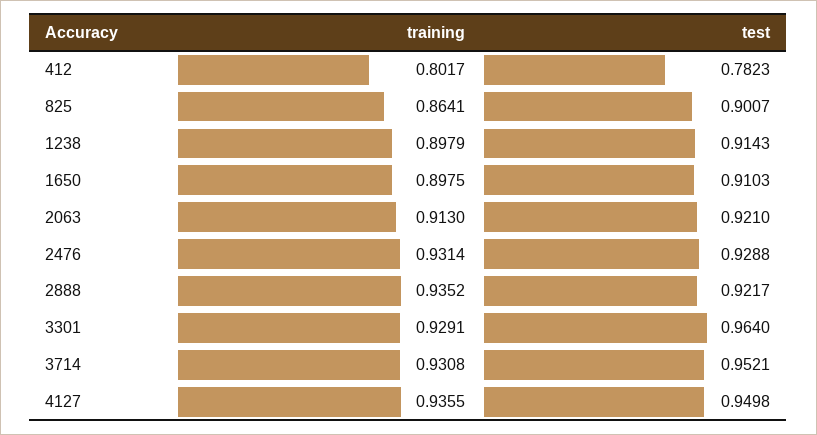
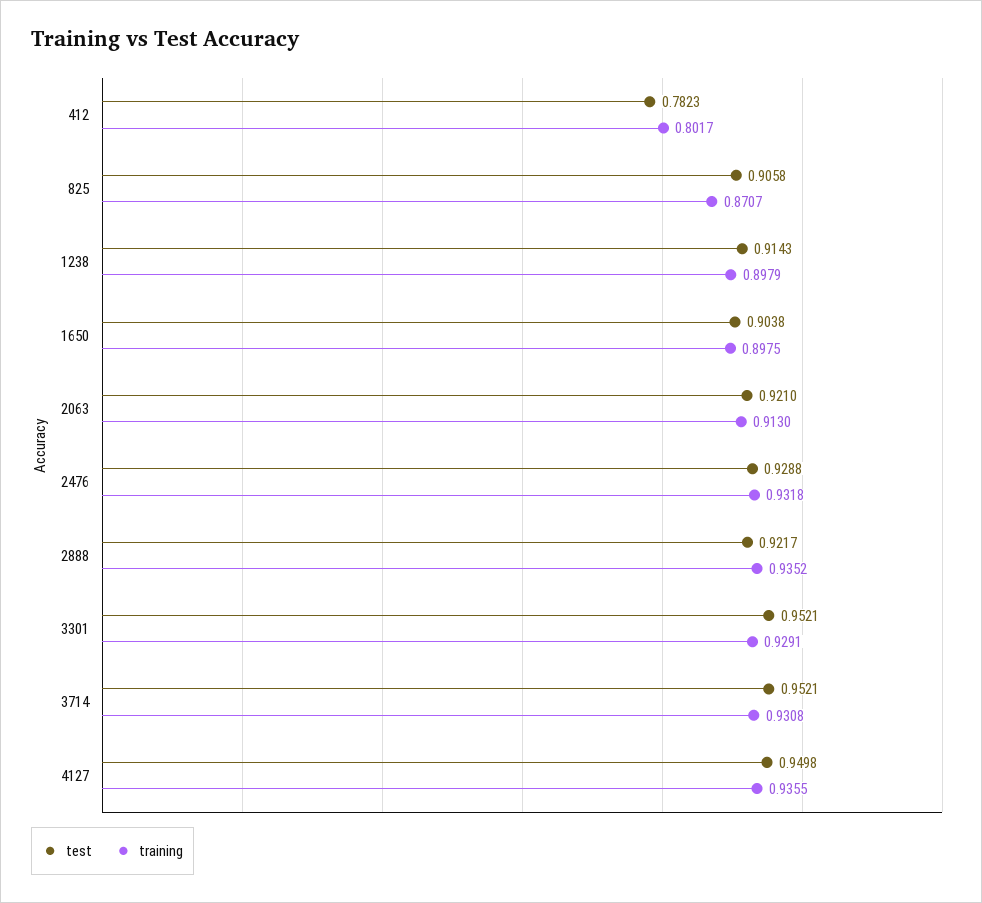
  {
    "training": {
      "412": 0.8017,
-     "825": 0.8641,
+     "825": 0.8707,
      "1238": 0.8979,
      "1650": 0.8975,
      "2063": 0.913,
-     "2476": 0.9314,
+     "2476": 0.9318,
      "2888": 0.9352,
      "3301": 0.9291,
      "3714": 0.9308,
      "4127": 0.9355
    },
    "test": {
      "412": 0.7823,
-     "825": 0.9007,
+     "825": 0.9058,
      "1238": 0.9143,
-     "1650": 0.9103,
+     "1650": 0.9038,
      "2063": 0.921,
      "2476": 0.9288,
      "2888": 0.9217,
-     "3301": 0.964,
+     "3301": 0.9521,
      "3714": 0.9521,
      "4127": 0.9498
    }
  }

